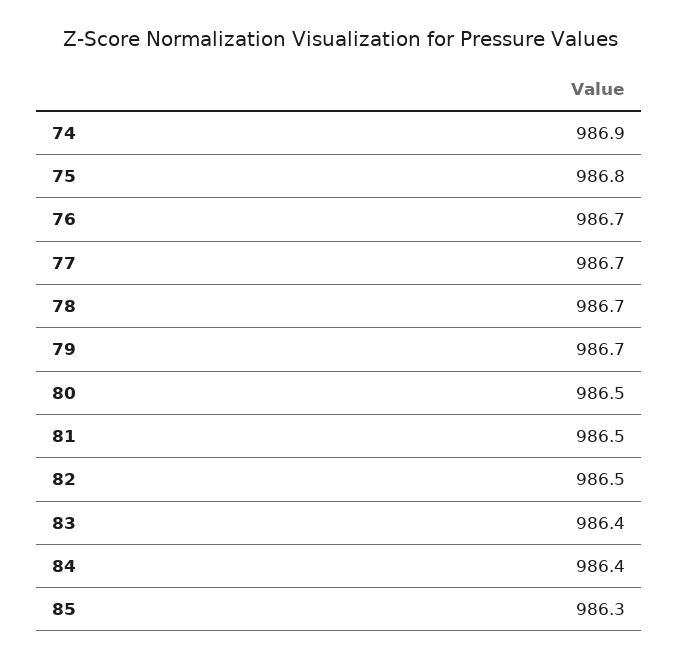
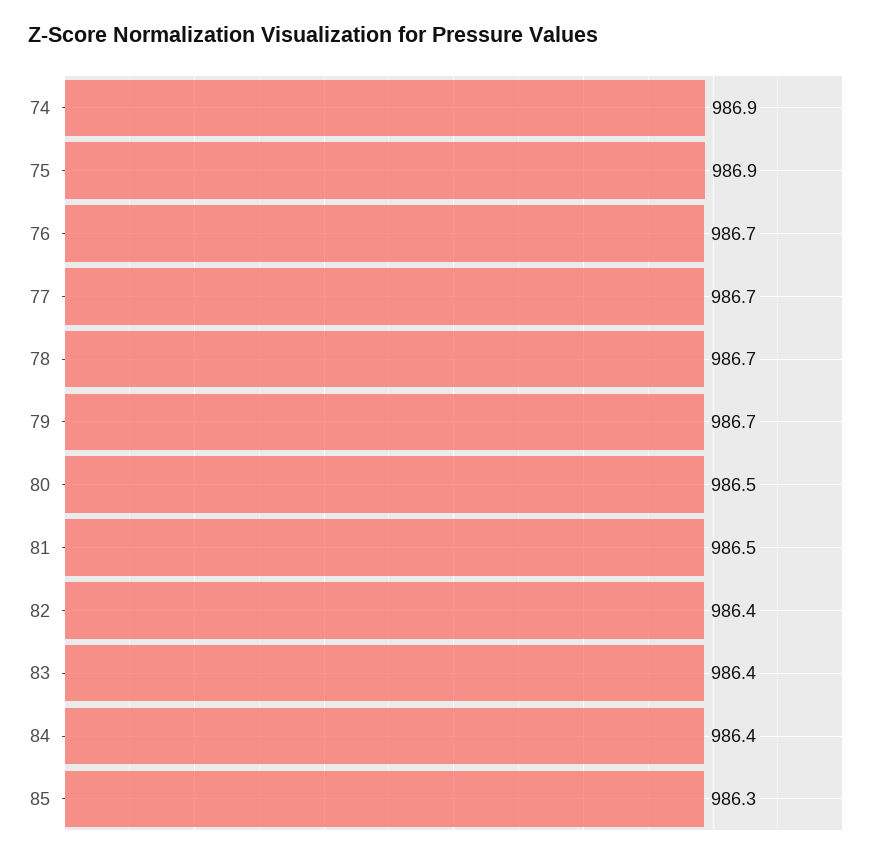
  {
    "74": 986.9,
-   "75": 986.8,
+   "75": 986.9,
    "76": 986.7,
    "77": 986.7,
    "78": 986.7,
    "79": 986.7,
    "80": 986.5,
    "81": 986.5,
-   "82": 986.5,
+   "82": 986.4,
    "83": 986.4,
    "84": 986.4,
    "85": 986.3
  }

